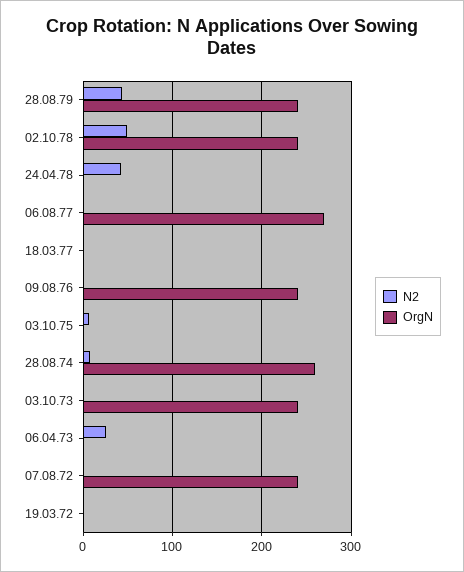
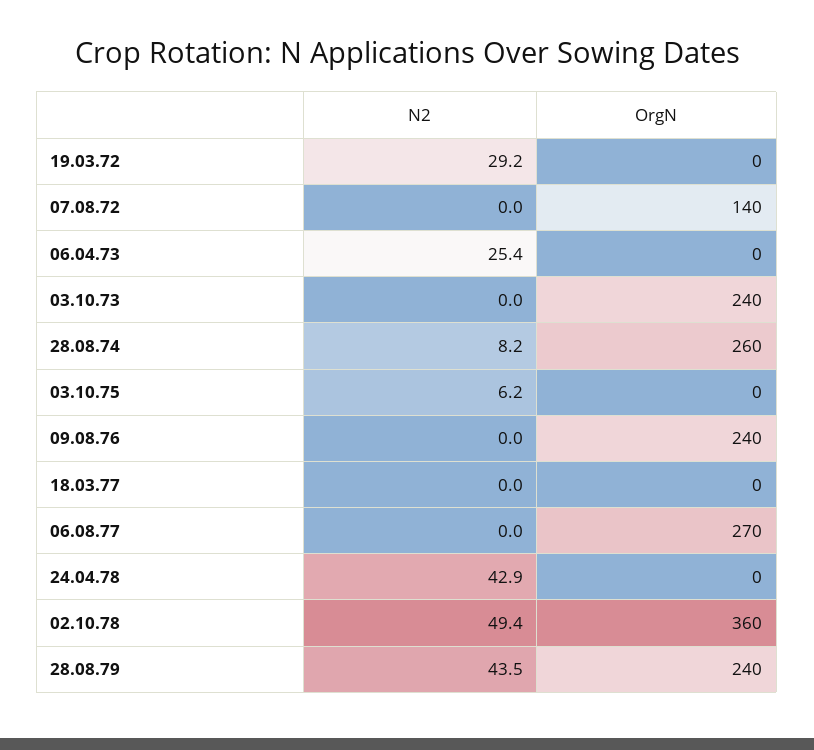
  {
    "N2": {
      "28.08.79": 43.5,
      "02.10.78": 49.4,
      "24.04.78": 42.9,
      "06.08.77": 0,
      "18.03.77": 0,
      "09.08.76": 0,
      "03.10.75": 6.2,
      "28.08.74": 8.2,
      "03.10.73": 0,
      "06.04.73": 25.4,
      "07.08.72": 0,
-     "19.03.72": 0
+     "19.03.72": 29.2
    },
    "OrgN": {
      "28.08.79": 240,
-     "02.10.78": 240,
+     "02.10.78": 360,
      "24.04.78": 0,
      "06.08.77": 270,
      "18.03.77": 0,
      "09.08.76": 240,
      "03.10.75": 0,
      "28.08.74": 260,
      "03.10.73": 240,
      "06.04.73": 0,
-     "07.08.72": 240,
+     "07.08.72": 140,
      "19.03.72": 0
    }
  }

